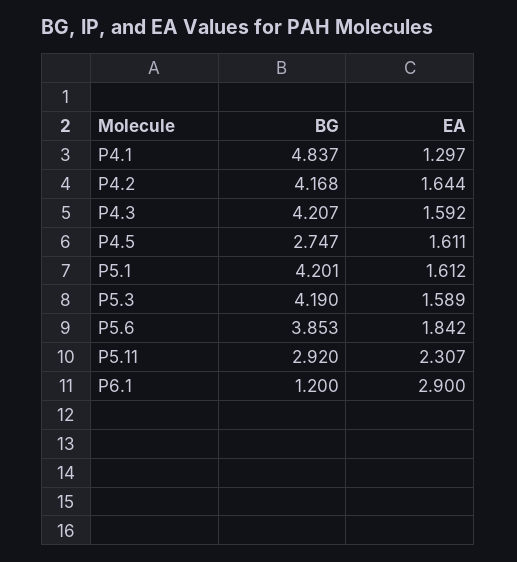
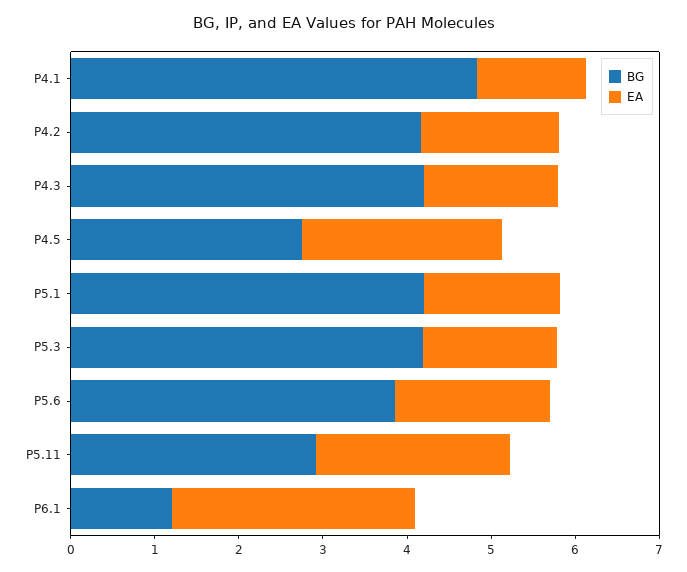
  {
    "BG": {
      "P4.1": 4.837,
      "P4.2": 4.168,
      "P4.3": 4.207,
      "P4.5": 2.747,
      "P5.1": 4.201,
      "P5.3": 4.19,
      "P5.6": 3.853,
      "P5.11": 2.92,
      "P6.1": 1.2
    },
    "EA": {
      "P4.1": 1.297,
      "P4.2": 1.644,
      "P4.3": 1.592,
-     "P4.5": 1.611,
+     "P4.5": 2.4,
      "P5.1": 1.612,
      "P5.3": 1.589,
      "P5.6": 1.842,
      "P5.11": 2.307,
      "P6.1": 2.9
    }
  }

